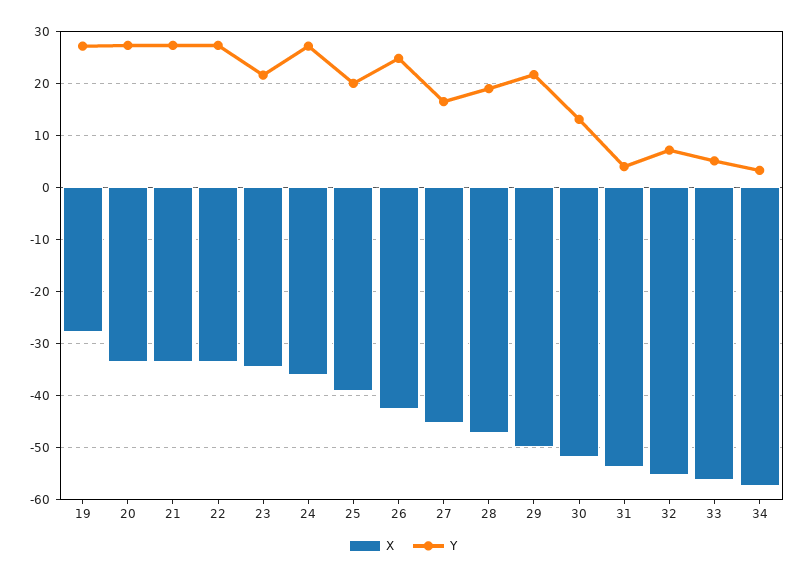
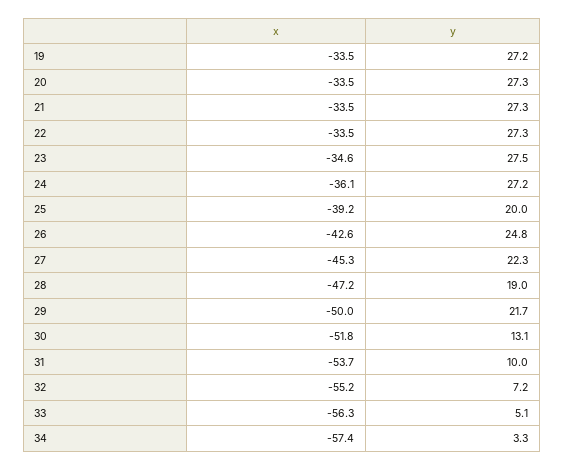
  {
    "X": {
-     "19": -28,
+     "19": -33.5,
      "20": -33.5,
      "21": -33.5,
      "22": -33.5,
      "23": -34.6,
      "24": -36.1,
      "25": -39.2,
      "26": -42.6,
      "27": -45.3,
      "28": -47.2,
      "29": -50,
      "30": -51.8,
      "31": -53.7,
      "32": -55.2,
      "33": -56.3,
      "34": -57.4
    },
    "Y": {
      "19": 27.2,
      "20": 27.3,
      "21": 27.3,
      "22": 27.3,
-     "23": 22,
+     "23": 27.5,
      "24": 27.2,
      "25": 20,
      "26": 24.8,
-     "27": 16,
+     "27": 22.3,
      "28": 19,
      "29": 21.7,
      "30": 13.1,
-     "31": 4,
+     "31": 10,
      "32": 7.2,
      "33": 5.1,
      "34": 3.3
    }
  }

